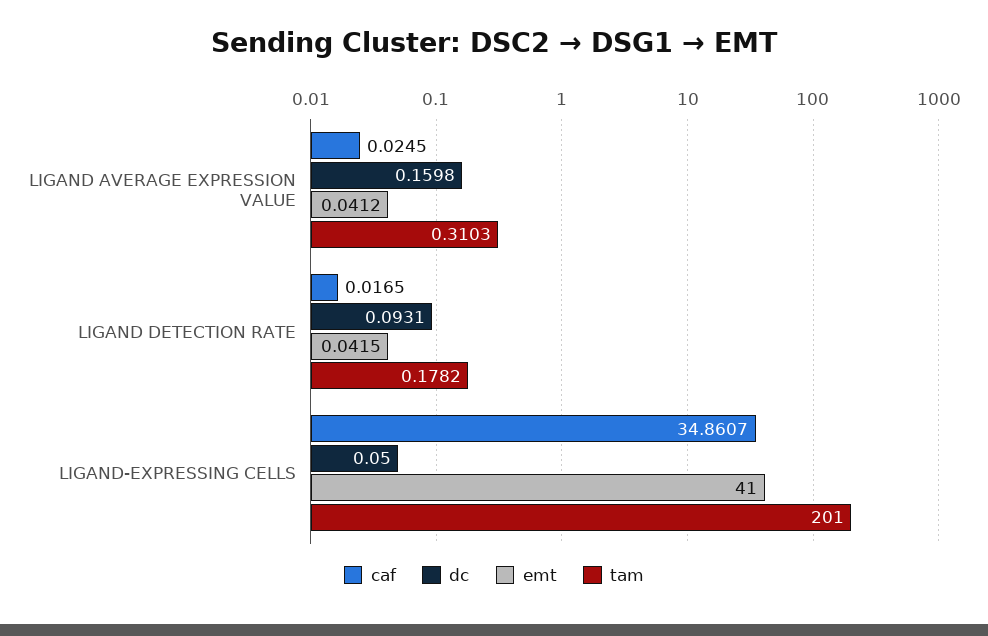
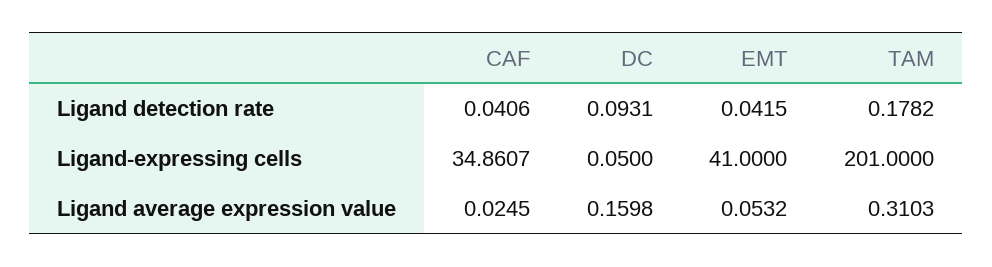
  {
    "caf": {
      "LIGAND AVERAGE EXPRESSION VALUE": 0.0245,
-     "LIGAND DETECTION RATE": 0.0165,
+     "LIGAND DETECTION RATE": 0.0406,
      "LIGAND-EXPRESSING CELLS": 34.8607
    },
    "dc": {
      "LIGAND AVERAGE EXPRESSION VALUE": 0.1598,
      "LIGAND DETECTION RATE": 0.0931,
      "LIGAND-EXPRESSING CELLS": 0.05
    },
    "emt": {
-     "LIGAND AVERAGE EXPRESSION VALUE": 0.0412,
+     "LIGAND AVERAGE EXPRESSION VALUE": 0.0532,
      "LIGAND DETECTION RATE": 0.0415,
      "LIGAND-EXPRESSING CELLS": 41
    },
    "tam": {
      "LIGAND AVERAGE EXPRESSION VALUE": 0.3103,
      "LIGAND DETECTION RATE": 0.1782,
      "LIGAND-EXPRESSING CELLS": 201
    }
  }

